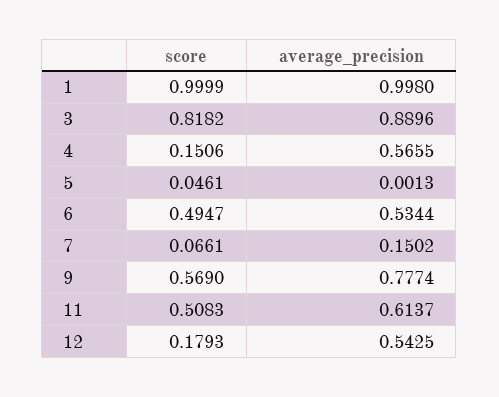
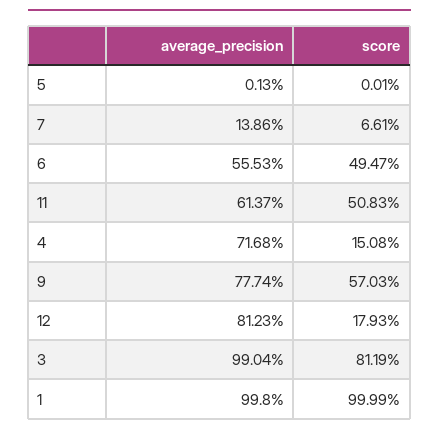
  {
    "score": {
      "1": 0.9999,
-     "3": 0.8182,
+     "3": 0.8119,
-     "4": 0.1506,
+     "4": 0.1508,
-     "5": 0.0461,
+     "5": 0.0001,
      "6": 0.4947,
      "7": 0.0661,
-     "9": 0.569,
+     "9": 0.5703,
      "11": 0.5083,
      "12": 0.1793
    },
    "average_precision": {
      "1": 0.998,
-     "3": 0.8896,
+     "3": 0.9904,
-     "4": 0.5655,
+     "4": 0.7168,
      "5": 0.0013,
-     "6": 0.5344,
+     "6": 0.5553,
-     "7": 0.1502,
+     "7": 0.1386,
      "9": 0.7774,
      "11": 0.6137,
-     "12": 0.5425
+     "12": 0.8123
    }
  }

